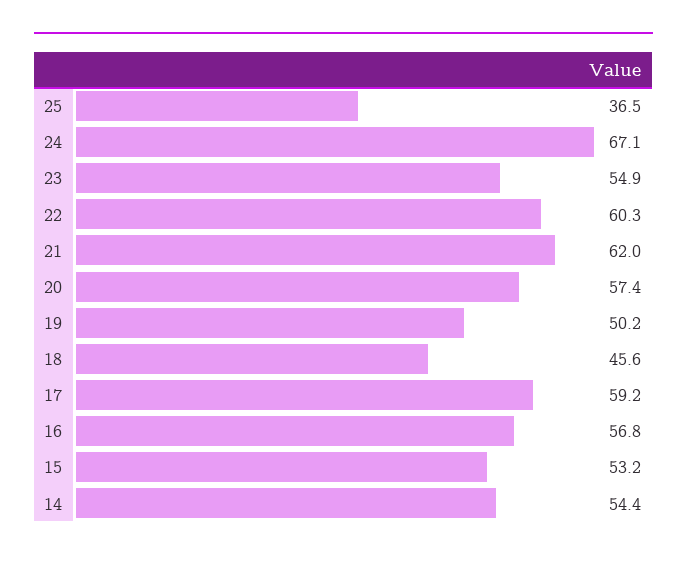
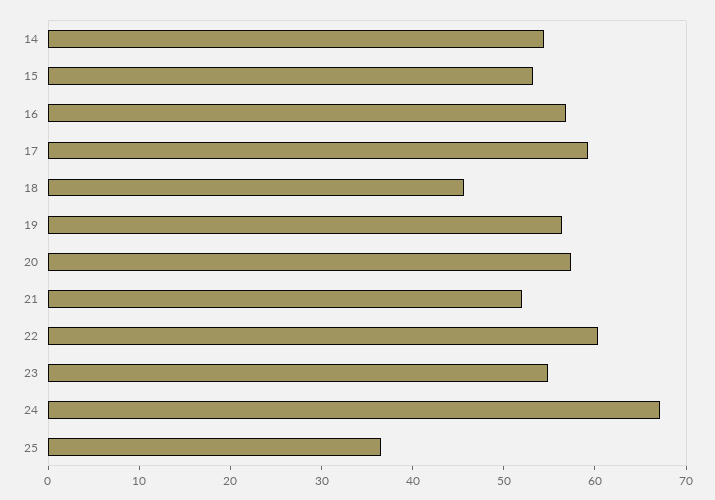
  {
    "25": 36.5,
    "24": 67.1,
    "23": 54.9,
    "22": 60.3,
-   "21": 62,
+   "21": 52,
    "20": 57.4,
-   "19": 50.2,
+   "19": 56,
    "18": 45.6,
    "17": 59.2,
    "16": 56.8,
    "15": 53.2,
    "14": 54.4
  }

